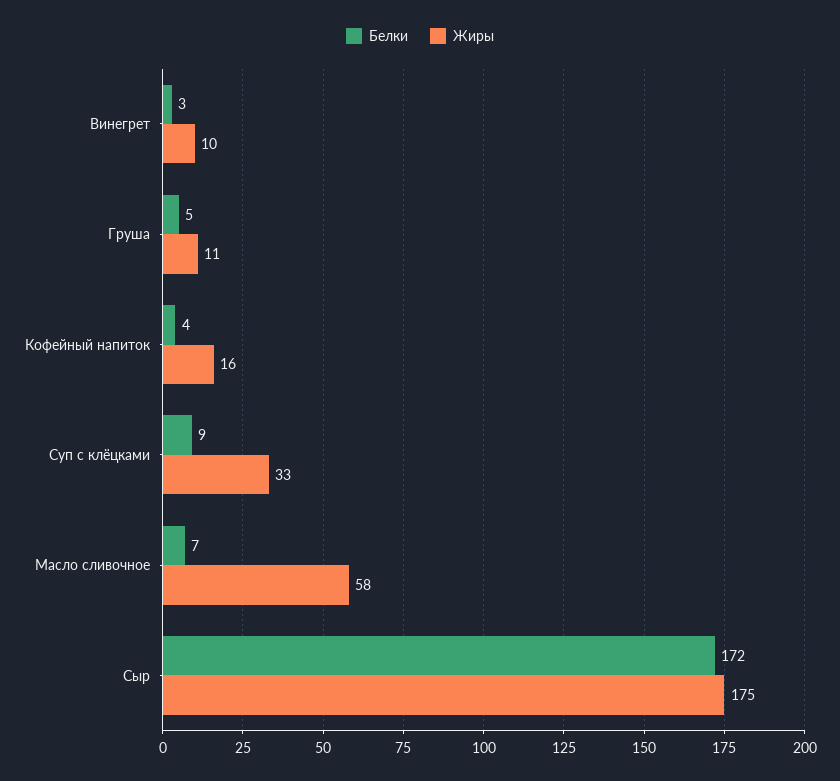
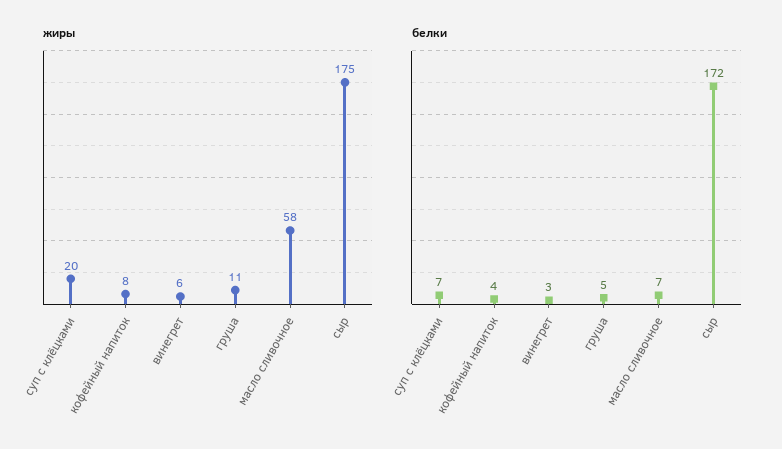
  {
    "Белки": {
      "Винегрет": 3,
      "Груша": 5,
      "Кофейный напиток": 4,
-     "Суп с клёцками": 9,
+     "Суп с клёцками": 7,
      "Масло сливочное": 7,
      "Сыр": 172
    },
    "Жиры": {
-     "Винегрет": 10,
+     "Винегрет": 6,
      "Груша": 11,
-     "Кофейный напиток": 16,
+     "Кофейный напиток": 8,
-     "Суп с клёцками": 33,
+     "Суп с клёцками": 20,
      "Масло сливочное": 58,
      "Сыр": 175
    }
  }

